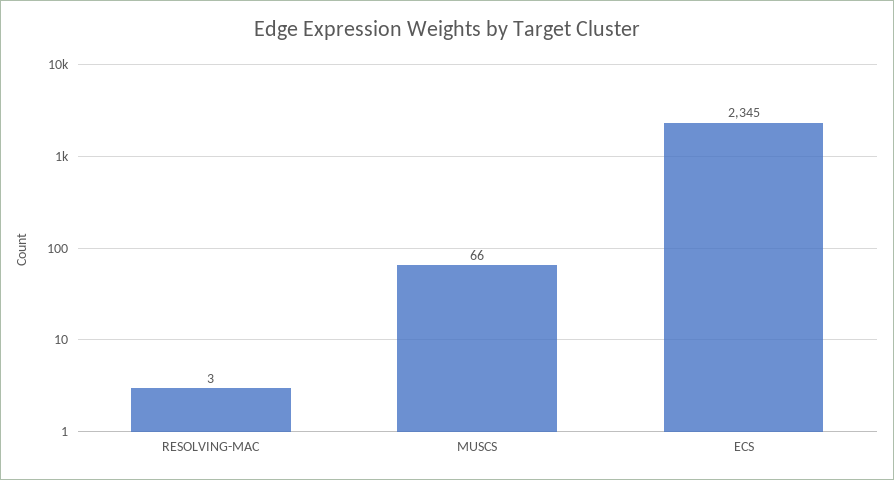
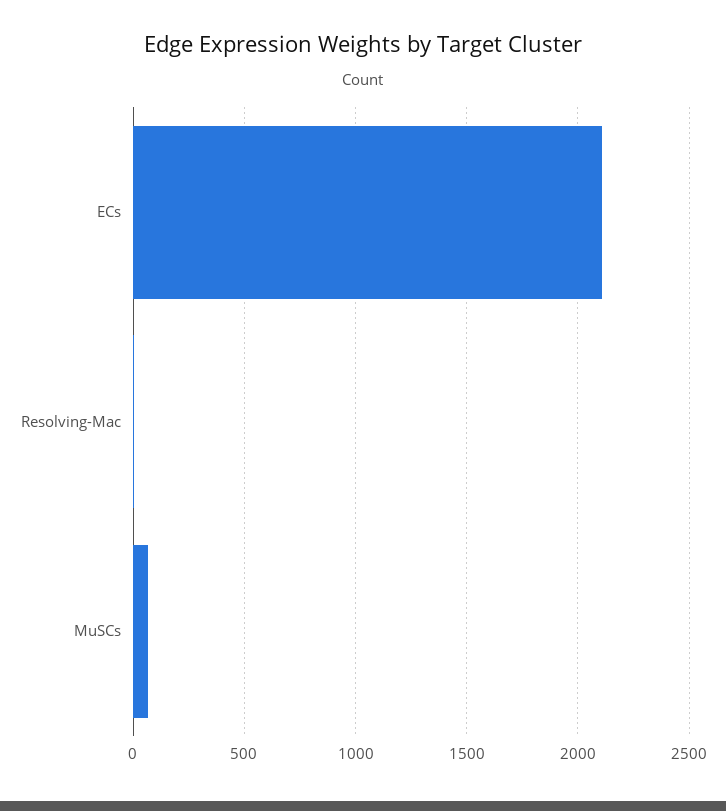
  {
    "RESOLVING-MAC": 3,
    "MUSCS": 66,
-   "ECS": 2345
+   "ECS": 2100
  }

